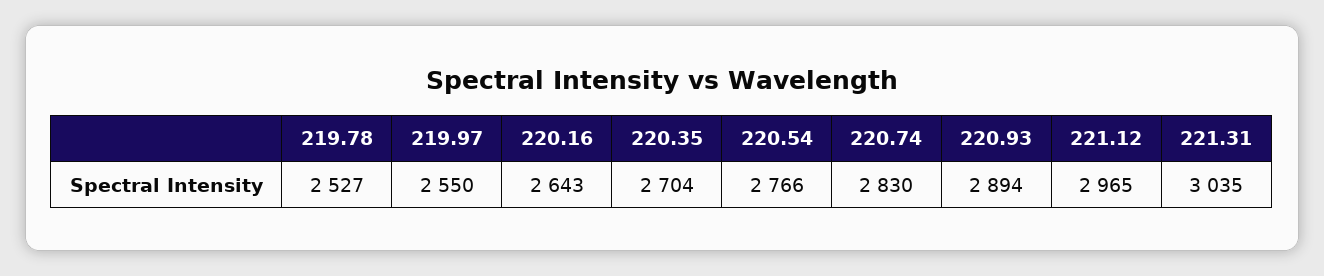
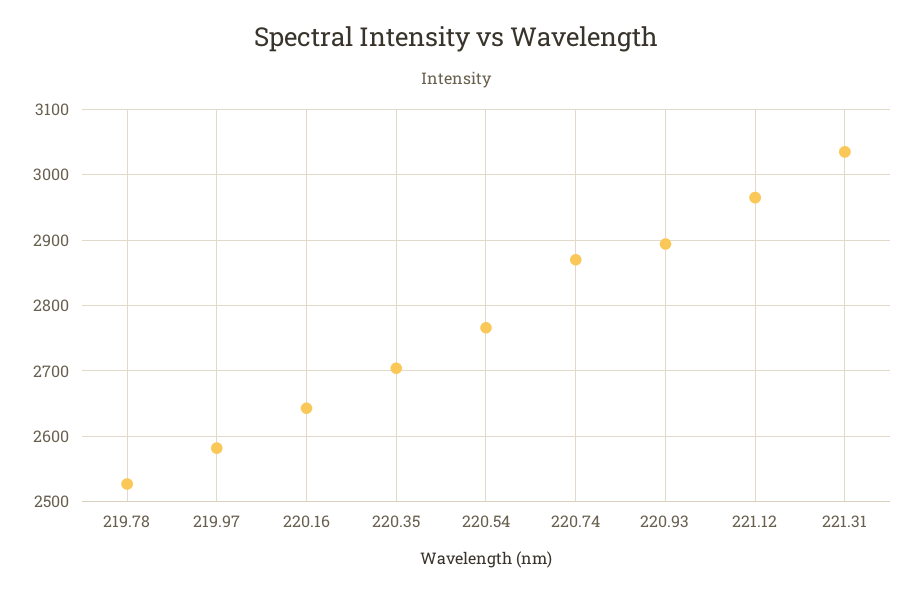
  {
    "219.78": 2527,
-   "219.97": 2550,
+   "219.97": 2580,
    "220.16": 2643,
    "220.35": 2704,
    "220.54": 2766,
-   "220.74": 2830,
+   "220.74": 2870,
    "220.93": 2894,
    "221.12": 2965,
    "221.31": 3035
  }

